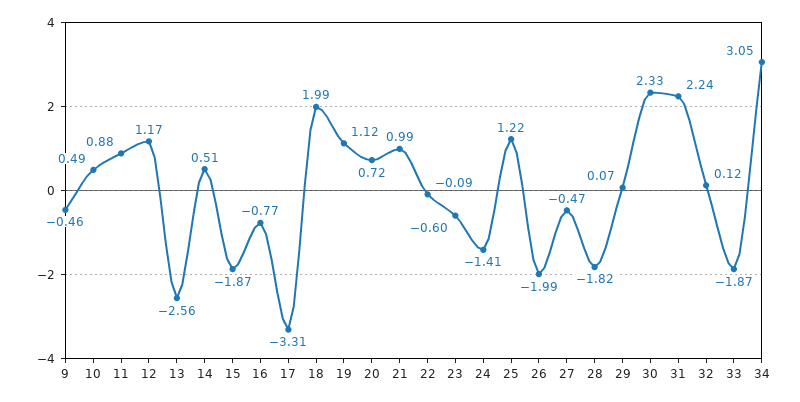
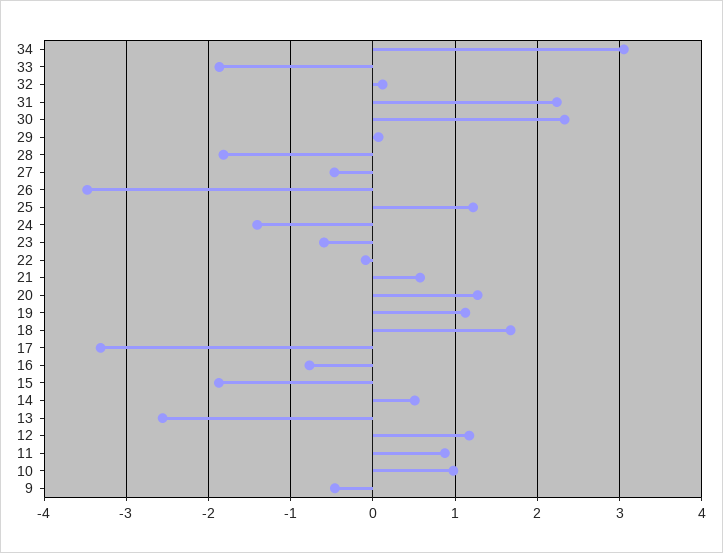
  {
    "9": -0.46,
-   "10": 0.49,
+   "10": 1,
    "11": 0.88,
    "12": 1.17,
    "13": -2.56,
    "14": 0.51,
    "15": -1.87,
    "16": -0.77,
    "17": -3.31,
-   "18": 1.99,
+   "18": 1.7,
    "19": 1.12,
-   "20": 0.72,
+   "20": 1.3,
-   "21": 0.99,
+   "21": 0.6,
    "22": -0.09,
    "23": -0.6,
    "24": -1.41,
    "25": 1.22,
-   "26": -1.99,
+   "26": -3.5,
    "27": -0.47,
    "28": -1.82,
    "29": 0.07,
    "30": 2.33,
    "31": 2.24,
    "32": 0.12,
    "33": -1.87,
    "34": 3.05
  }

